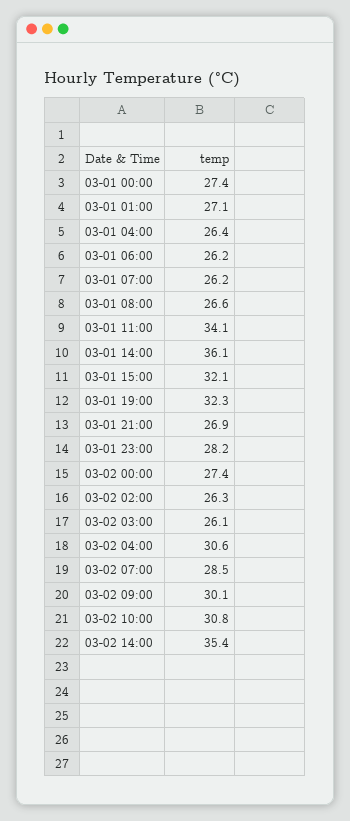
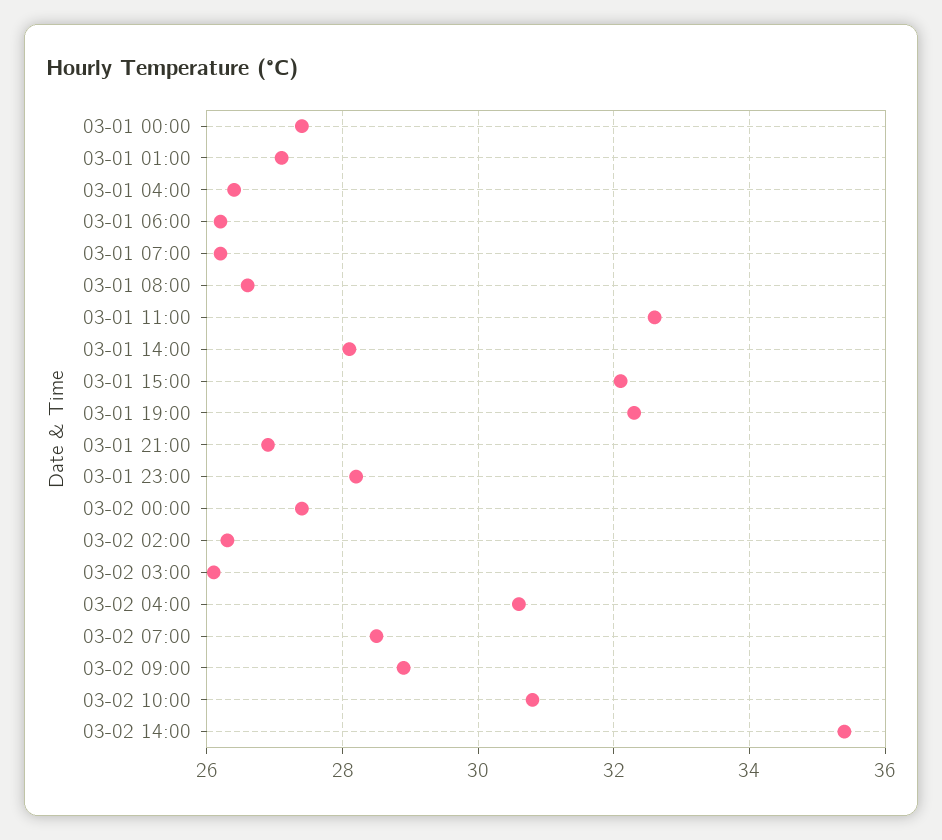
  {
    "03-01 00:00": 27.4,
    "03-01 01:00": 27.1,
    "03-01 04:00": 26.4,
    "03-01 06:00": 26.2,
    "03-01 07:00": 26.2,
    "03-01 08:00": 26.6,
-   "03-01 11:00": 34.1,
+   "03-01 11:00": 32.5,
-   "03-01 14:00": 36.1,
+   "03-01 14:00": 28,
    "03-01 15:00": 32.1,
    "03-01 19:00": 32.3,
    "03-01 21:00": 26.9,
    "03-01 23:00": 28.2,
    "03-02 00:00": 27.4,
    "03-02 02:00": 26.3,
    "03-02 03:00": 26.1,
    "03-02 04:00": 30.6,
    "03-02 07:00": 28.5,
-   "03-02 09:00": 30.1,
+   "03-02 09:00": 29,
    "03-02 10:00": 30.8,
    "03-02 14:00": 35.4
  }

